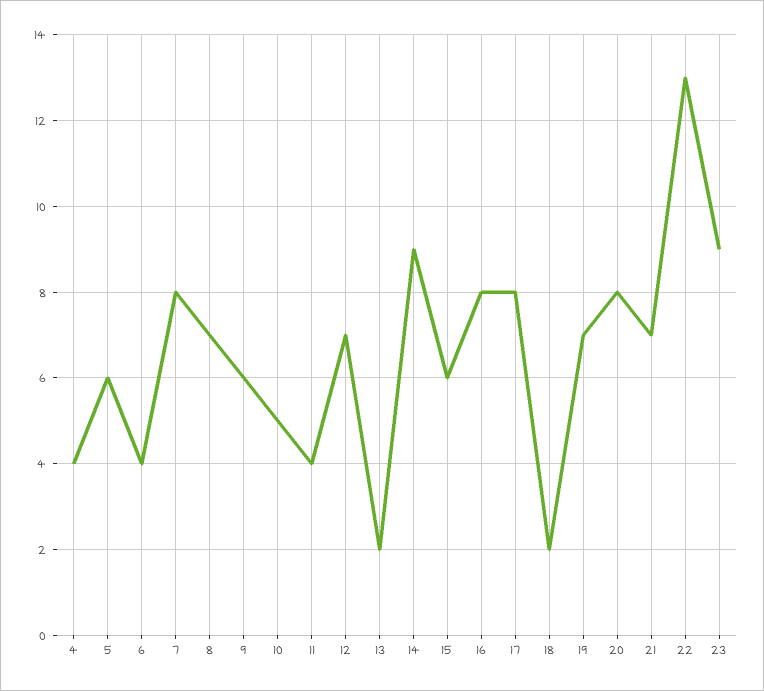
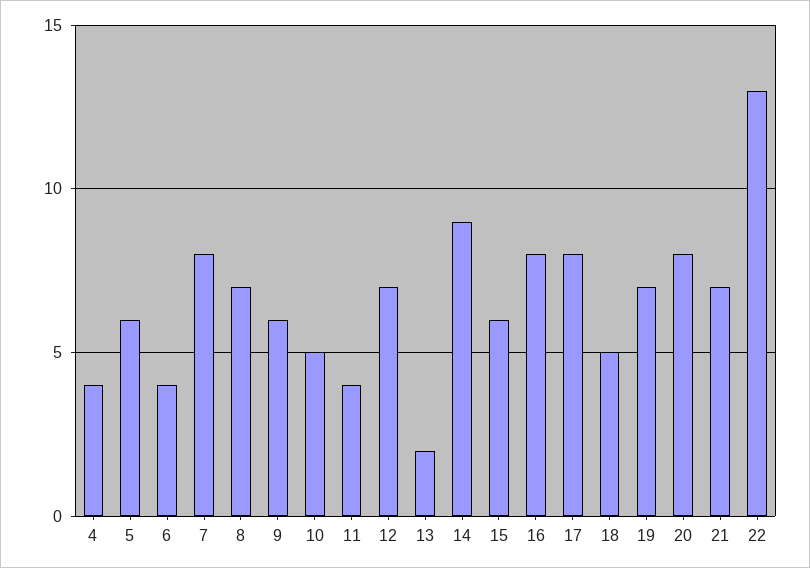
  {
    "4": 4,
    "5": 6,
    "6": 4,
    "7": 8,
    "8": 7,
    "9": 6,
    "10": 5,
    "11": 4,
    "12": 7,
    "13": 2,
    "14": 9,
    "15": 6,
    "16": 8,
    "17": 8,
-   "18": 2,
+   "18": 5,
    "19": 7,
    "20": 8,
    "21": 7,
-   "22": 13,
+   "22": 13
-   "23": 9
  }

